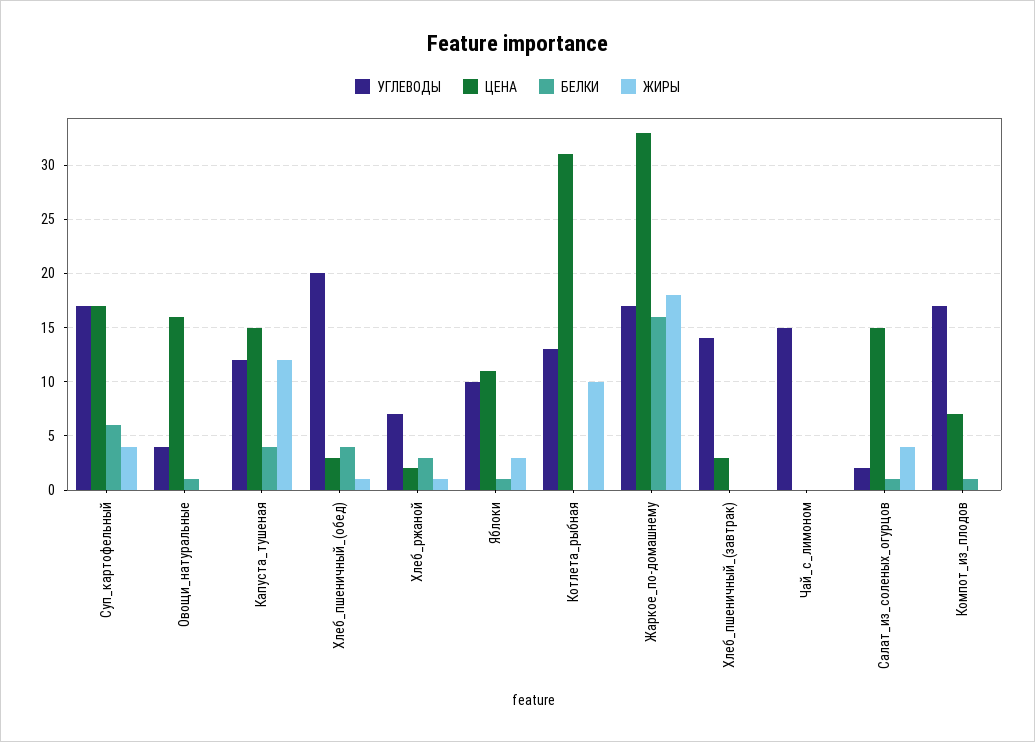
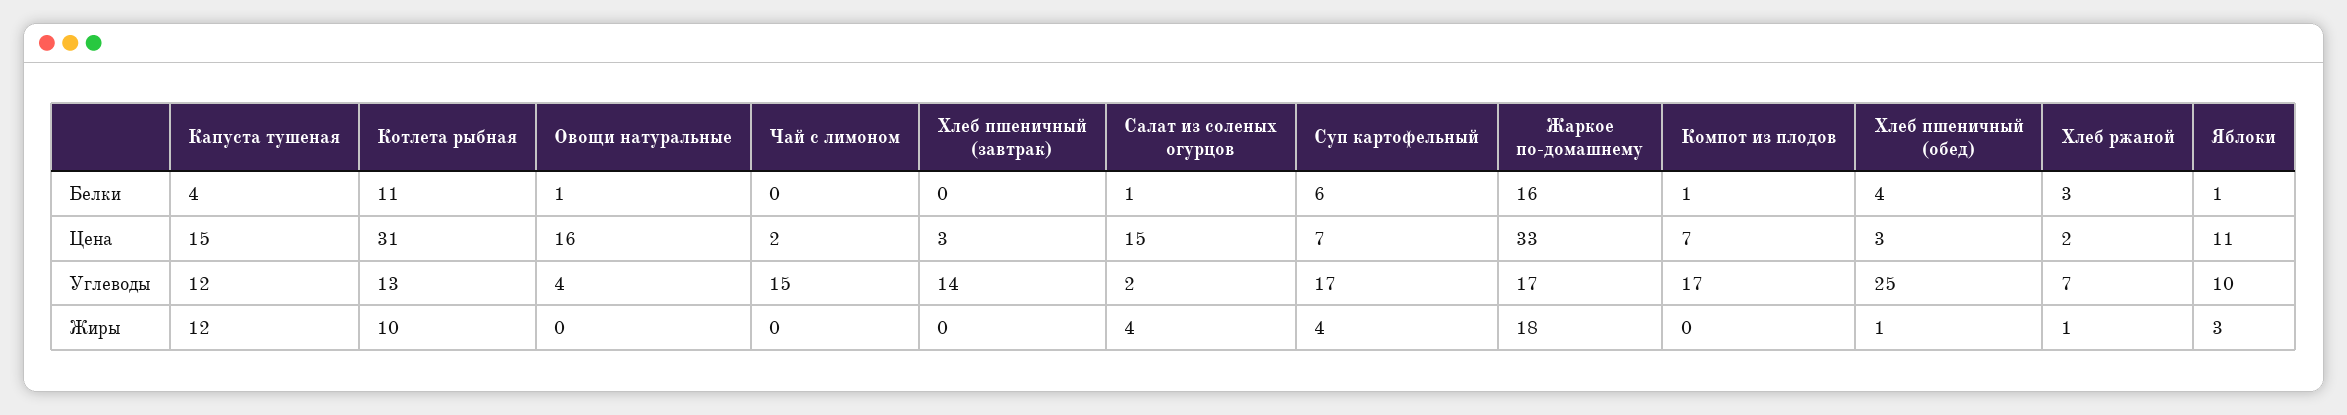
  {
    "УГЛЕВОДЫ": {
      "Суп_картофельный": 17,
      "Овощи_натуральные": 4,
      "Капуста_тушеная": 12,
-     "Хлеб_пшеничный_(обед)": 20,
+     "Хлеб_пшеничный_(обед)": 25,
      "Хлеб_ржаной": 7,
      "Яблоки": 10,
      "Котлета_рыбная": 13,
      "Жаркое_по-домашнему": 17,
      "Хлеб_пшеничный_(завтрак)": 14,
      "Чай_с_лимоном": 15,
      "Салат_из_соленых_огурцов": 2,
      "Компот_из_плодов": 17
    },
    "ЦЕНА": {
-     "Суп_картофельный": 17,
+     "Суп_картофельный": 7,
      "Овощи_натуральные": 16,
      "Капуста_тушеная": 15,
      "Хлеб_пшеничный_(обед)": 3,
      "Хлеб_ржаной": 2,
      "Яблоки": 11,
      "Котлета_рыбная": 31,
      "Жаркое_по-домашнему": 33,
      "Хлеб_пшеничный_(завтрак)": 3,
-     "Чай_с_лимоном": 0,
+     "Чай_с_лимоном": 2,
      "Салат_из_соленых_огурцов": 15,
      "Компот_из_плодов": 7
    },
    "БЕЛКИ": {
      "Суп_картофельный": 6,
      "Овощи_натуральные": 1,
      "Капуста_тушеная": 4,
      "Хлеб_пшеничный_(обед)": 4,
      "Хлеб_ржаной": 3,
      "Яблоки": 1,
-     "Котлета_рыбная": 0,
+     "Котлета_рыбная": 11,
      "Жаркое_по-домашнему": 16,
      "Хлеб_пшеничный_(завтрак)": 0,
      "Чай_с_лимоном": 0,
      "Салат_из_соленых_огурцов": 1,
      "Компот_из_плодов": 1
    },
    "ЖИРЫ": {
      "Суп_картофельный": 4,
      "Овощи_натуральные": 0,
      "Капуста_тушеная": 12,
      "Хлеб_пшеничный_(обед)": 1,
      "Хлеб_ржаной": 1,
      "Яблоки": 3,
      "Котлета_рыбная": 10,
      "Жаркое_по-домашнему": 18,
      "Хлеб_пшеничный_(завтрак)": 0,
      "Чай_с_лимоном": 0,
      "Салат_из_соленых_огурцов": 4,
      "Компот_из_плодов": 0
    }
  }

